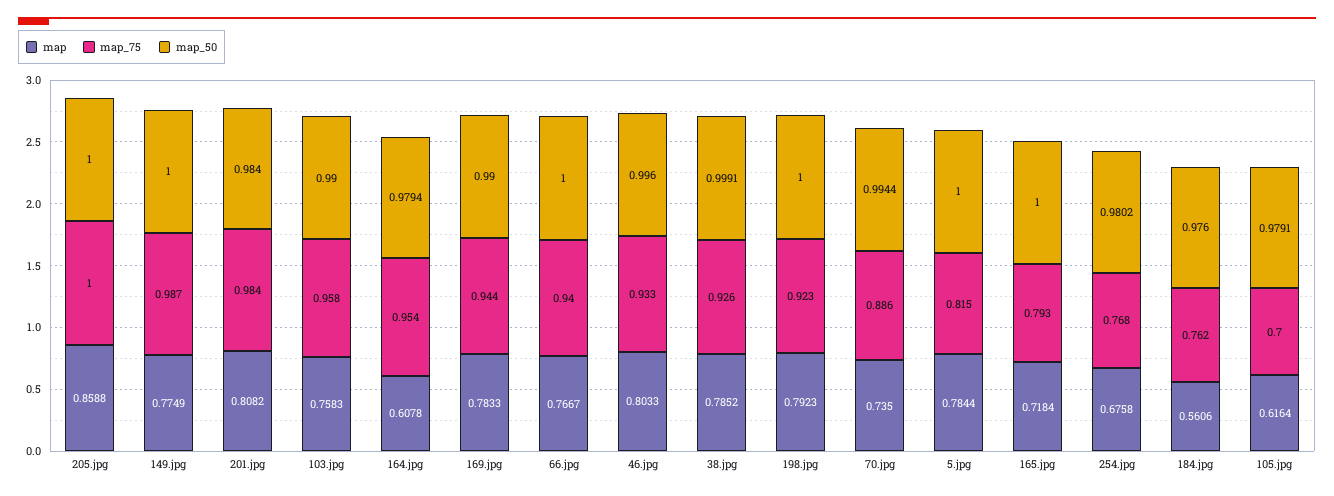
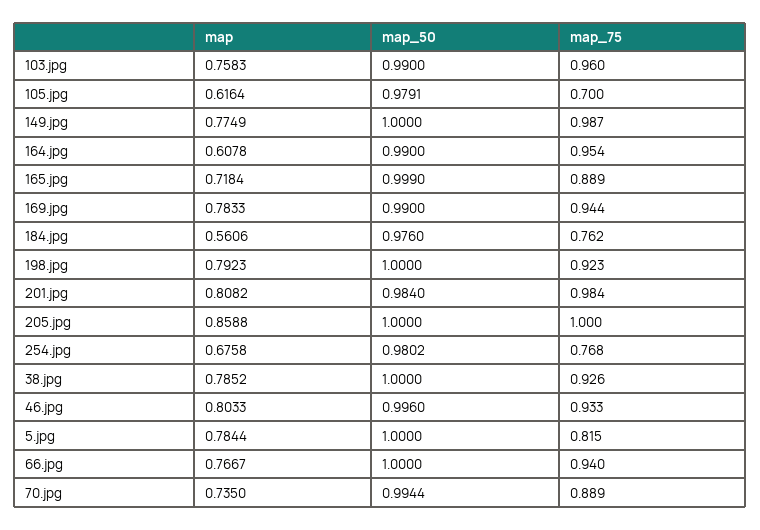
  {
    "map": {
      "205.jpg": 0.8588,
      "149.jpg": 0.7749,
      "201.jpg": 0.8082,
      "103.jpg": 0.7583,
      "164.jpg": 0.6078,
      "169.jpg": 0.7833,
      "66.jpg": 0.7667,
      "46.jpg": 0.8033,
      "38.jpg": 0.7852,
      "198.jpg": 0.7923,
      "70.jpg": 0.735,
      "5.jpg": 0.7844,
      "165.jpg": 0.7184,
      "254.jpg": 0.6758,
      "184.jpg": 0.5606,
      "105.jpg": 0.6164
    },
    "map_75": {
      "205.jpg": 1,
      "149.jpg": 0.987,
      "201.jpg": 0.984,
-     "103.jpg": 0.958,
+     "103.jpg": 0.96,
      "164.jpg": 0.954,
      "169.jpg": 0.944,
      "66.jpg": 0.94,
      "46.jpg": 0.933,
      "38.jpg": 0.926,
      "198.jpg": 0.923,
-     "70.jpg": 0.886,
+     "70.jpg": 0.889,
      "5.jpg": 0.815,
-     "165.jpg": 0.793,
+     "165.jpg": 0.889,
      "254.jpg": 0.768,
      "184.jpg": 0.762,
      "105.jpg": 0.7
    },
    "map_50": {
      "205.jpg": 1,
      "149.jpg": 1,
      "201.jpg": 0.984,
      "103.jpg": 0.99,
-     "164.jpg": 0.9794,
+     "164.jpg": 0.99,
      "169.jpg": 0.99,
      "66.jpg": 1,
      "46.jpg": 0.996,
-     "38.jpg": 0.9991,
+     "38.jpg": 1,
      "198.jpg": 1,
      "70.jpg": 0.9944,
      "5.jpg": 1,
-     "165.jpg": 1,
+     "165.jpg": 0.999,
      "254.jpg": 0.9802,
      "184.jpg": 0.976,
      "105.jpg": 0.9791
    }
  }

